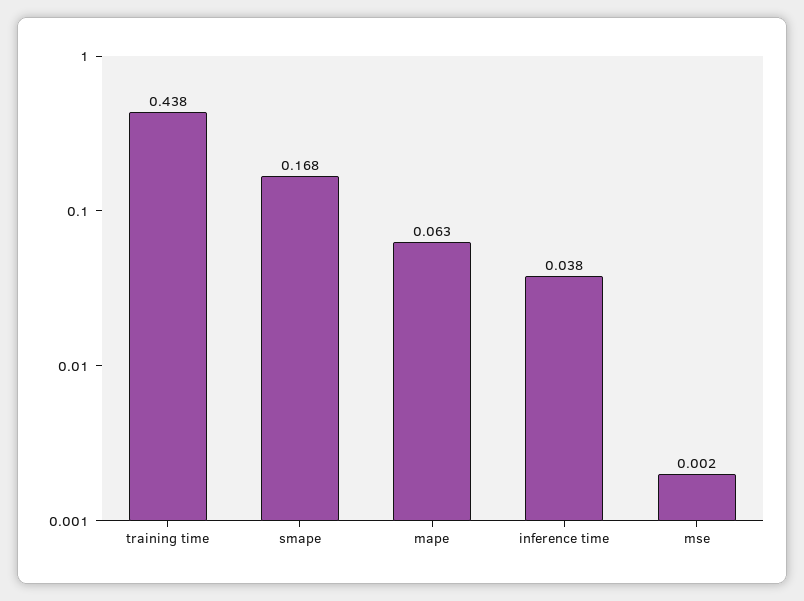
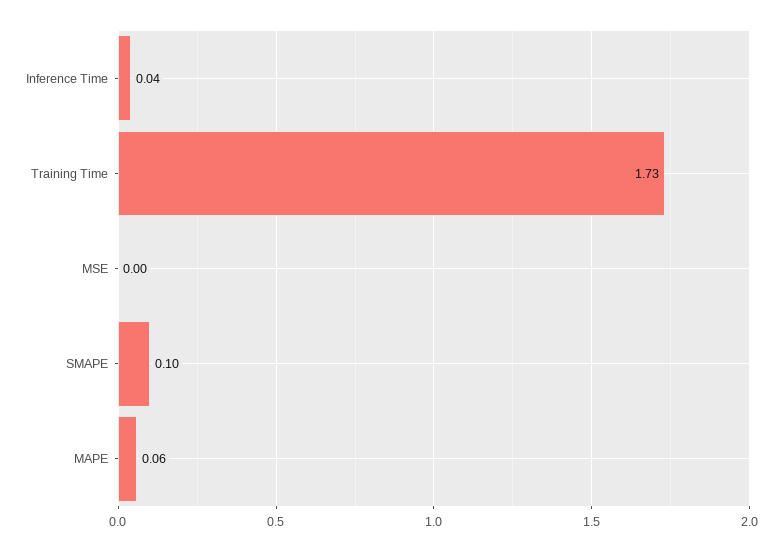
  {
-   "training time": 0.438,
+   "training time": 1.73,
-   "smape": 0.168,
+   "smape": 0.1,
    "mape": 0.063,
    "inference time": 0.038,
    "mse": 0.002
  }

